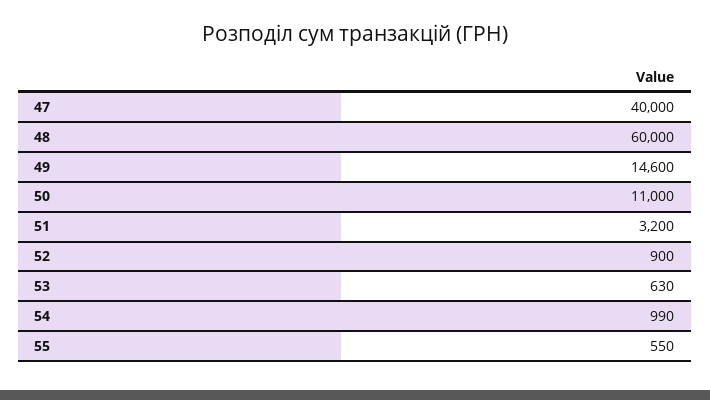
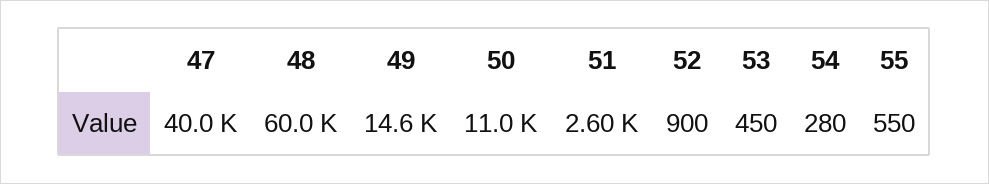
  {
    "47": 40000,
    "48": 60000,
    "49": 14600,
    "50": 11000,
-   "51": 3200,
+   "51": 2600,
    "52": 900,
-   "53": 630,
+   "53": 450,
-   "54": 990,
+   "54": 280,
    "55": 550
  }

